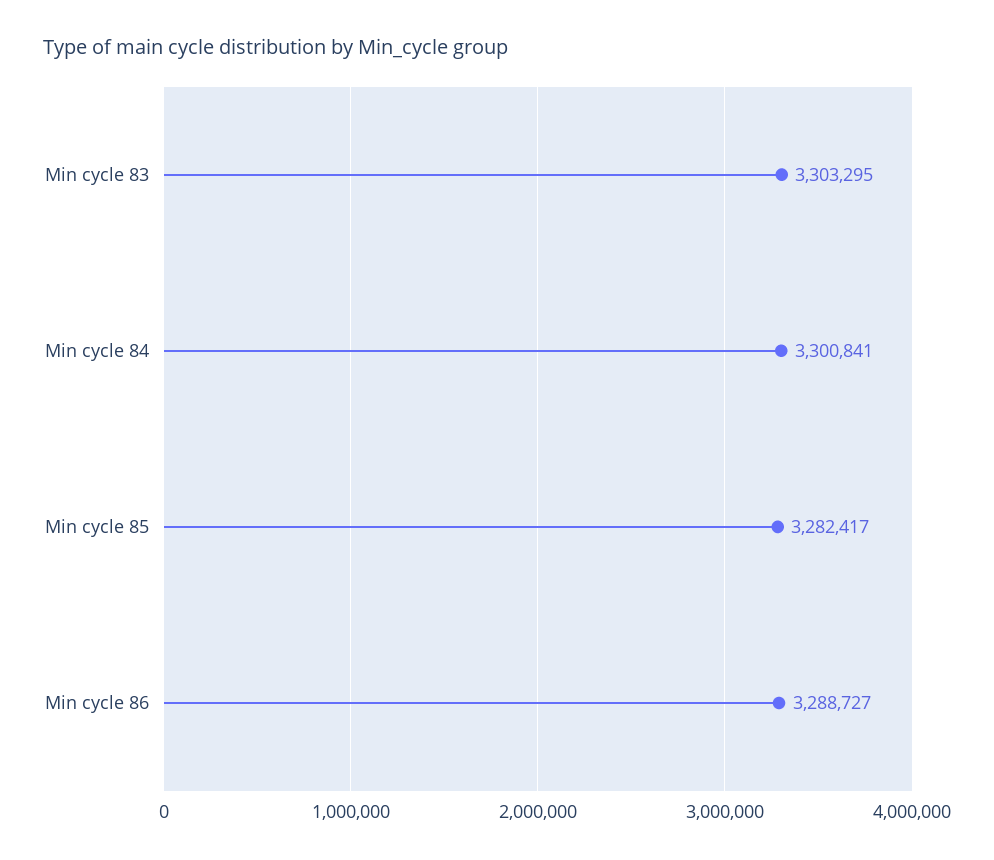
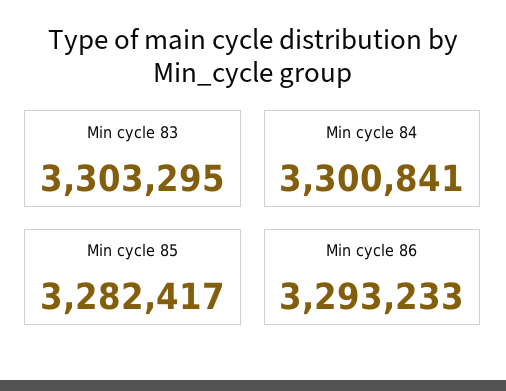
  {
    "Min cycle 83": 3303295,
    "Min cycle 84": 3300841,
    "Min cycle 85": 3282417,
-   "Min cycle 86": 3288727
+   "Min cycle 86": 3293233
  }

